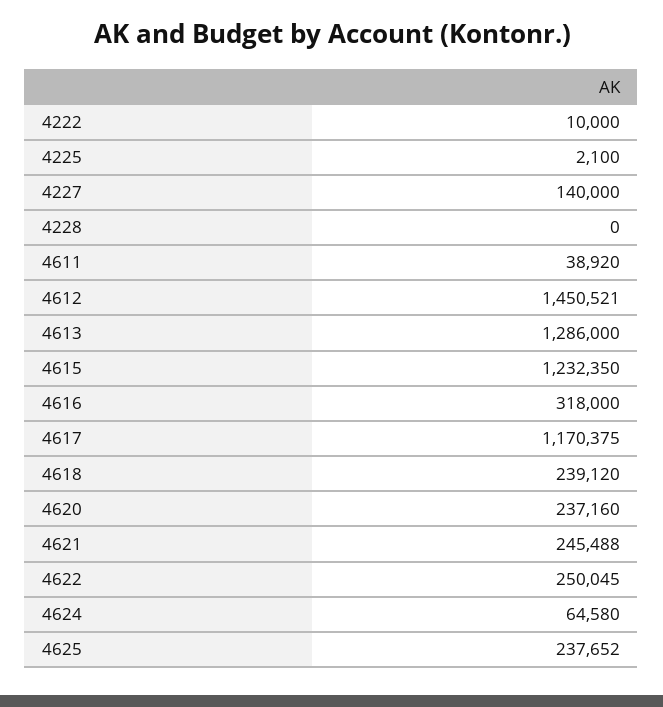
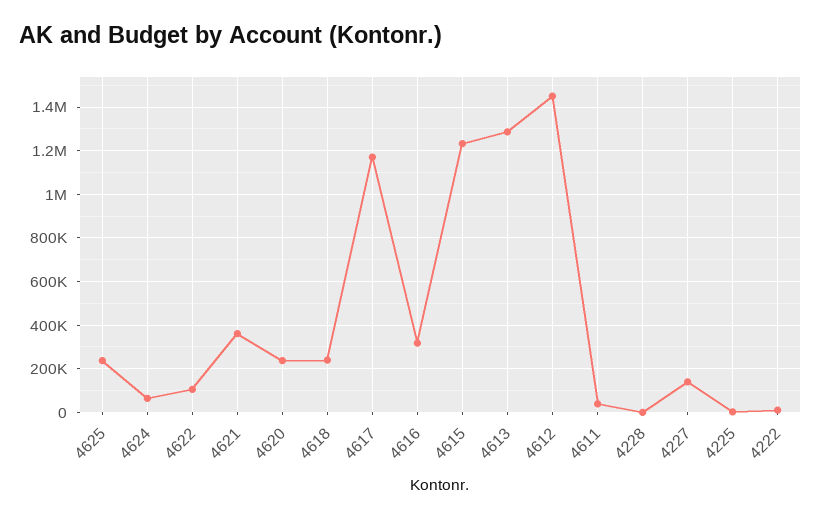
  {
    "4222": 10000,
    "4225": 2100,
    "4227": 140000,
    "4228": 0,
    "4611": 38920,
    "4612": 1450521,
    "4613": 1286000,
    "4615": 1232350,
    "4616": 318000,
    "4617": 1170375,
    "4618": 239120,
    "4620": 237160,
-   "4621": 245488,
+   "4621": 350000,
-   "4622": 250045,
+   "4622": 100000,
    "4624": 64580,
    "4625": 237652
  }

